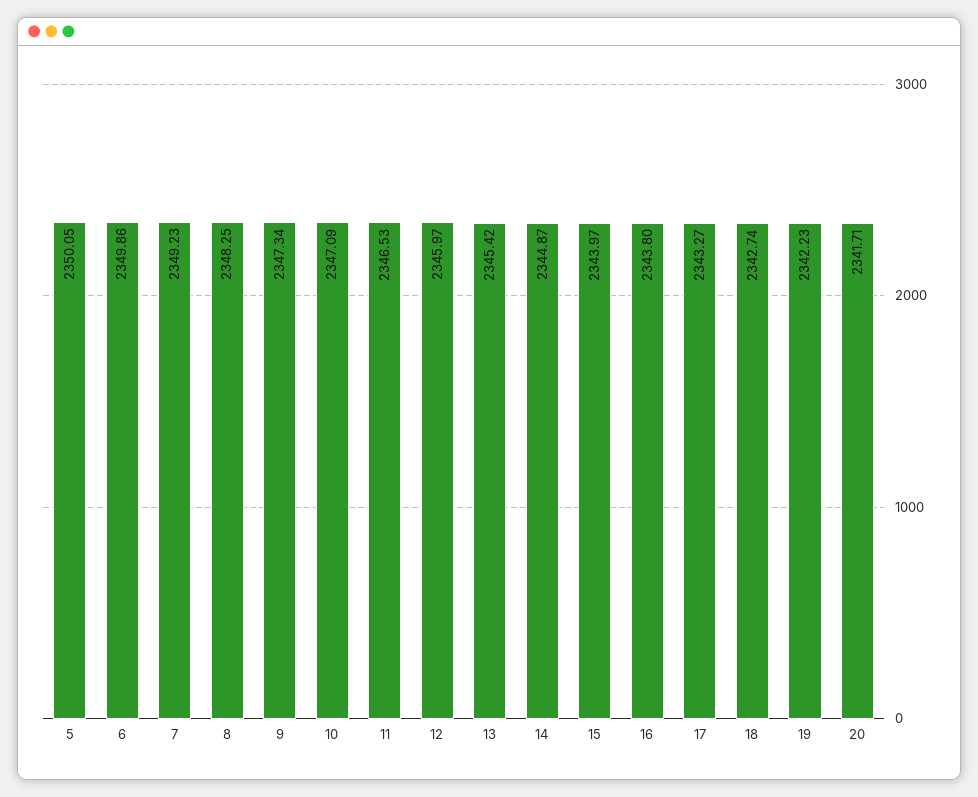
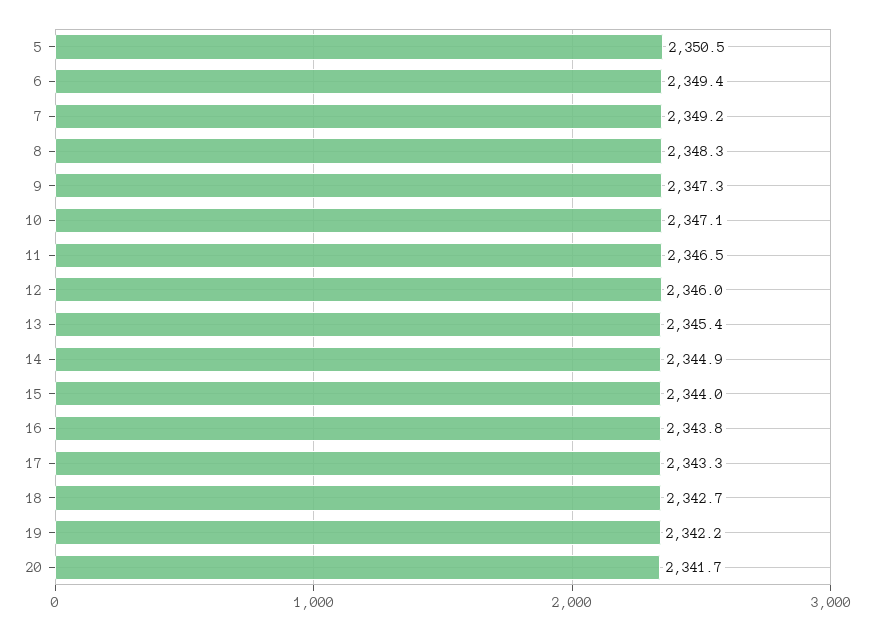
  {
-   "5": 2350.05,
+   "5": 2350.5,
-   "6": 2349.86,
+   "6": 2349.4,
    "7": 2349.23,
    "8": 2348.25,
    "9": 2347.34,
    "10": 2347.09,
    "11": 2346.53,
    "12": 2345.97,
    "13": 2345.42,
    "14": 2344.87,
    "15": 2343.97,
    "16": 2343.8,
    "17": 2343.27,
    "18": 2342.74,
    "19": 2342.23,
    "20": 2341.71
  }

